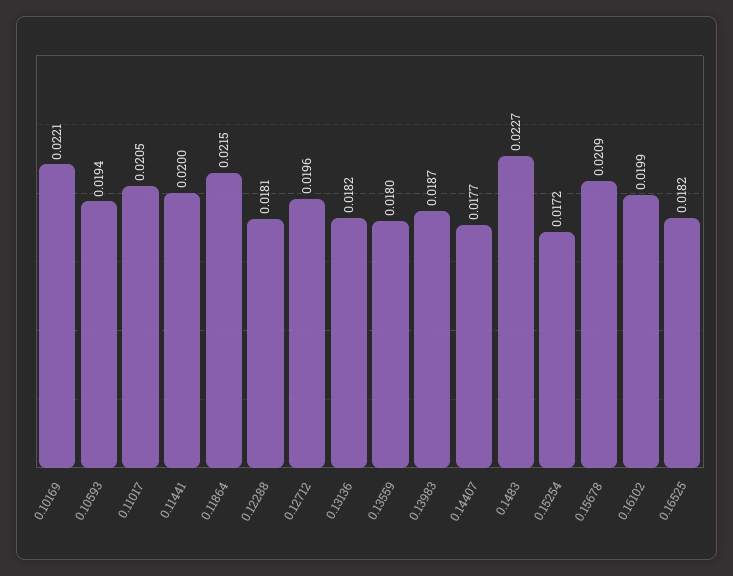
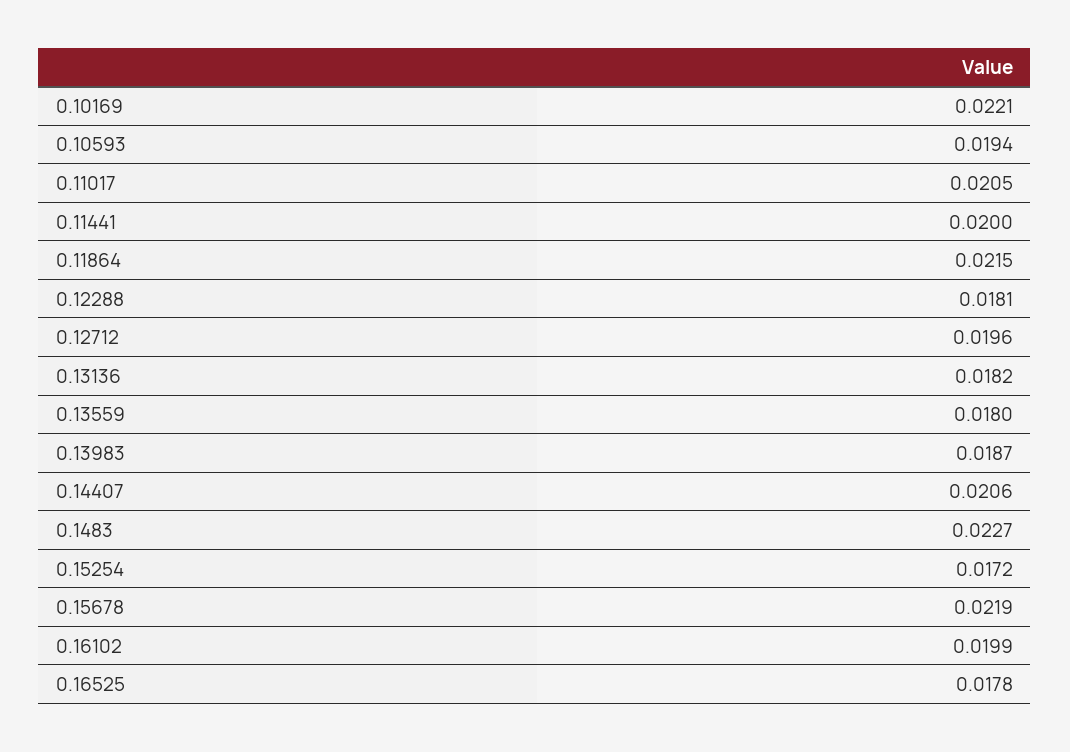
  {
    "0.10169": 0.0221,
    "0.10593": 0.0194,
    "0.11017": 0.0205,
    "0.11441": 0.02,
    "0.11864": 0.0215,
    "0.12288": 0.0181,
    "0.12712": 0.0196,
    "0.13136": 0.0182,
    "0.13559": 0.018,
    "0.13983": 0.0187,
-   "0.14407": 0.0177,
+   "0.14407": 0.0206,
    "0.1483": 0.0227,
    "0.15254": 0.0172,
-   "0.15678": 0.0209,
+   "0.15678": 0.0219,
    "0.16102": 0.0199,
-   "0.16525": 0.0182
+   "0.16525": 0.0178
  }

